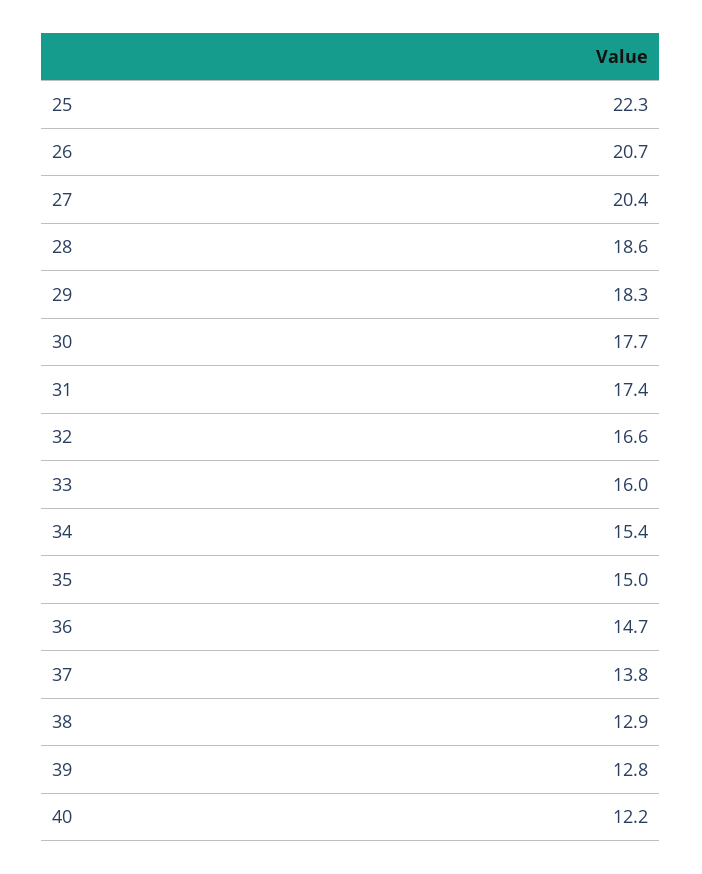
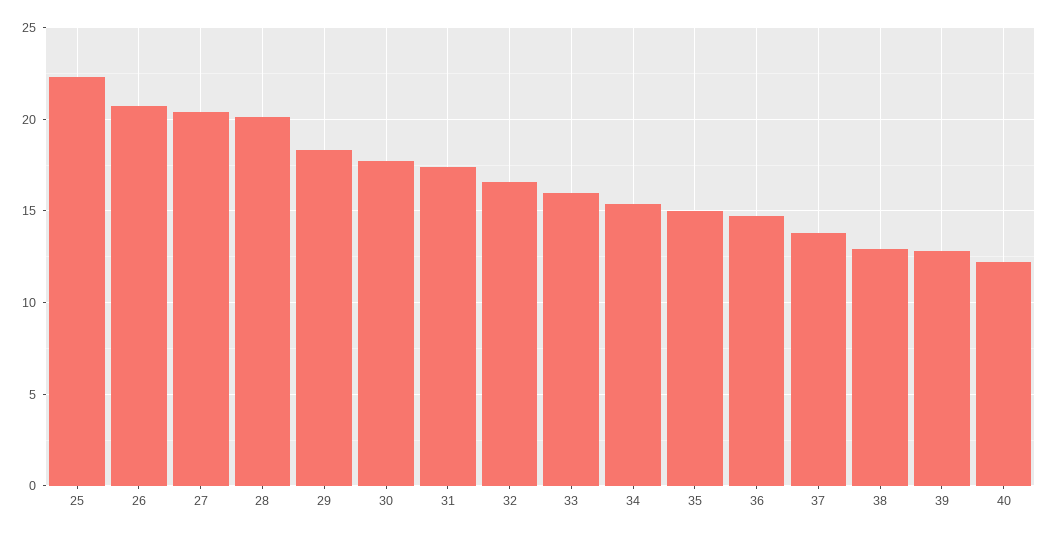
  {
    "25": 22.3,
    "26": 20.7,
    "27": 20.4,
-   "28": 18.6,
+   "28": 20,
    "29": 18.3,
    "30": 17.7,
    "31": 17.4,
    "32": 16.6,
    "33": 16,
    "34": 15.4,
    "35": 15,
    "36": 14.7,
    "37": 13.8,
    "38": 12.9,
    "39": 12.8,
    "40": 12.2
  }

